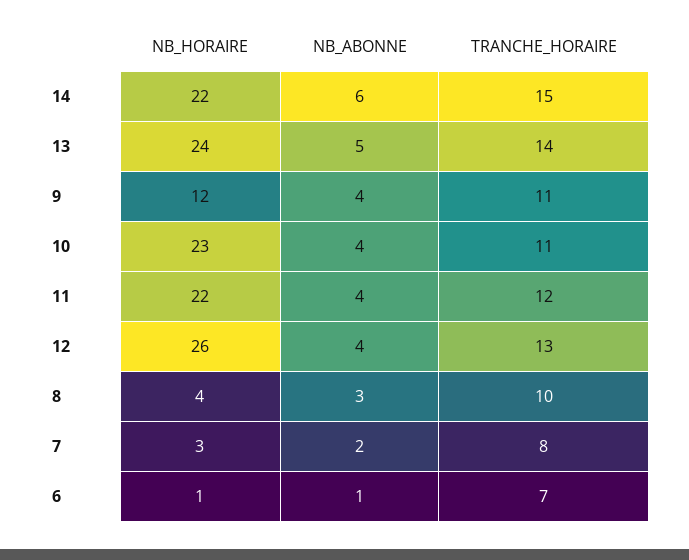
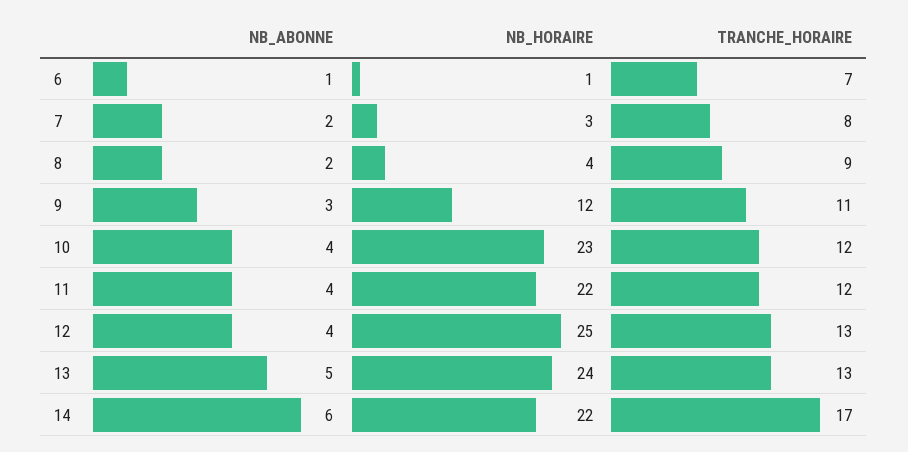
  {
    "NB_HORAIRE": {
      "14": 22,
      "13": 24,
      "9": 12,
      "10": 23,
      "11": 22,
-     "12": 26,
+     "12": 25,
      "8": 4,
      "7": 3,
      "6": 1
    },
    "NB_ABONNE": {
      "14": 6,
      "13": 5,
-     "9": 4,
+     "9": 3,
      "10": 4,
      "11": 4,
      "12": 4,
-     "8": 3,
+     "8": 2,
      "7": 2,
      "6": 1
    },
    "TRANCHE_HORAIRE": {
-     "14": 15,
+     "14": 17,
-     "13": 14,
+     "13": 13,
      "9": 11,
-     "10": 11,
+     "10": 12,
      "11": 12,
      "12": 13,
-     "8": 10,
+     "8": 9,
      "7": 8,
      "6": 7
    }
  }

